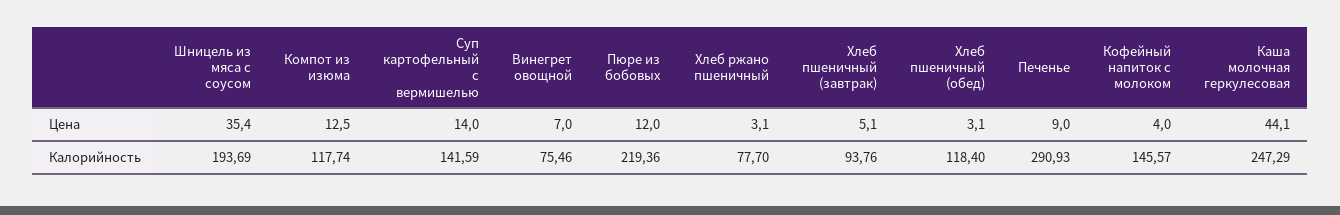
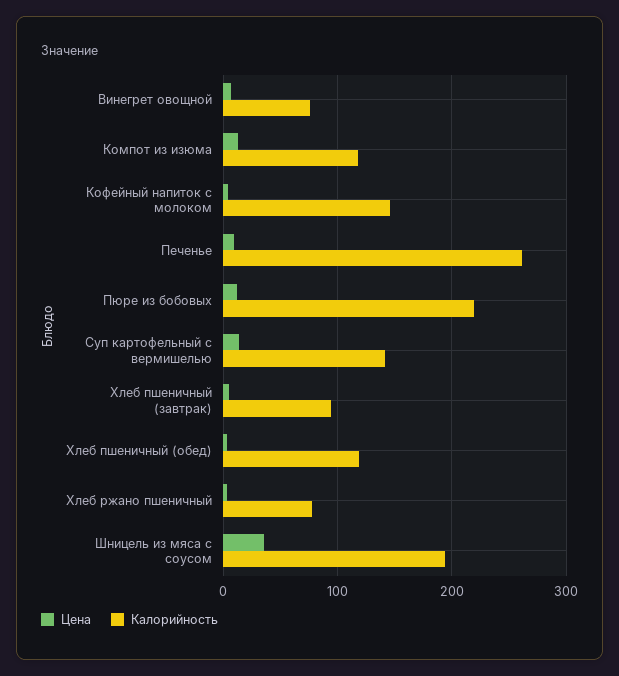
  {
    "Цена": {
      "Шницель из мяса с соусом": 35.4,
      "Компот из изюма": 12.5,
      "Суп картофельный с вермишелью": 14,
      "Винегрет овощной": 7,
      "Пюре из бобовых": 12,
      "Хлеб ржано пшеничный": 3.1,
      "Хлеб пшеничный (завтрак)": 5.1,
      "Хлеб пшеничный (обед)": 3.1,
      "Печенье": 9,
-     "Кофейный напиток с молоком": 4,
+     "Кофейный напиток с молоком": 4
-     "Каша молочная геркулесовая": 44.1
    },
    "Калорийность": {
      "Шницель из мяса с соусом": 193.69,
      "Компот из изюма": 117.74,
      "Суп картофельный с вермишелью": 141.59,
      "Винегрет овощной": 75.46,
      "Пюре из бобовых": 219.36,
      "Хлеб ржано пшеничный": 77.7,
      "Хлеб пшеничный (завтрак)": 93.76,
      "Хлеб пшеничный (обед)": 118.4,
-     "Печенье": 290.93,
+     "Печенье": 260,
-     "Кофейный напиток с молоком": 145.57,
+     "Кофейный напиток с молоком": 145.57
-     "Каша молочная геркулесовая": 247.29
    }
  }

